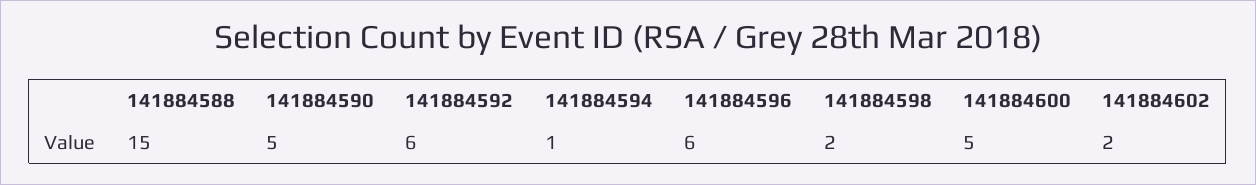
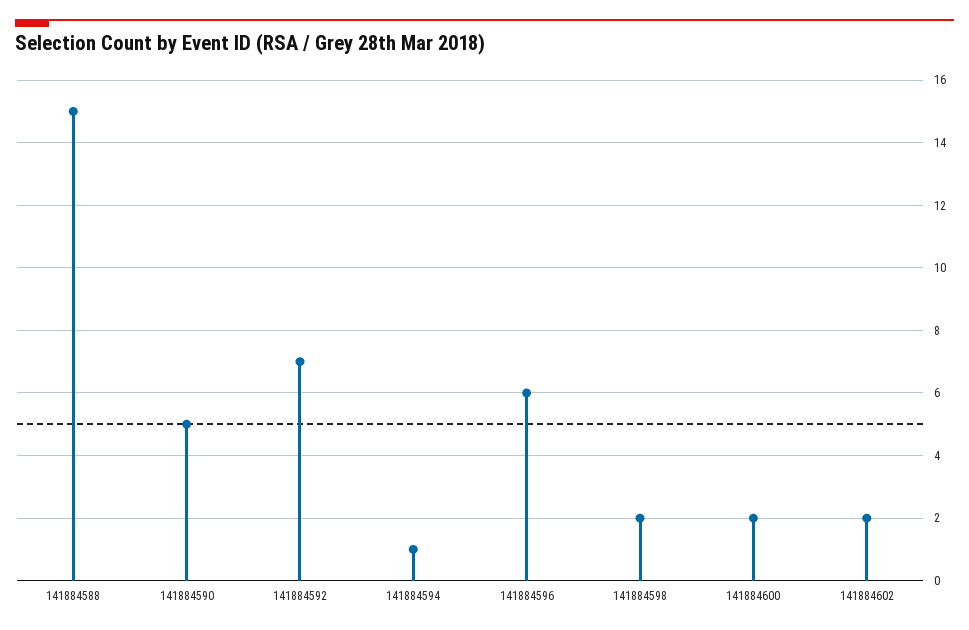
  {
    "141884588": 15,
    "141884590": 5,
-   "141884592": 6,
+   "141884592": 7,
    "141884594": 1,
    "141884596": 6,
    "141884598": 2,
-   "141884600": 5,
+   "141884600": 2,
    "141884602": 2
  }

